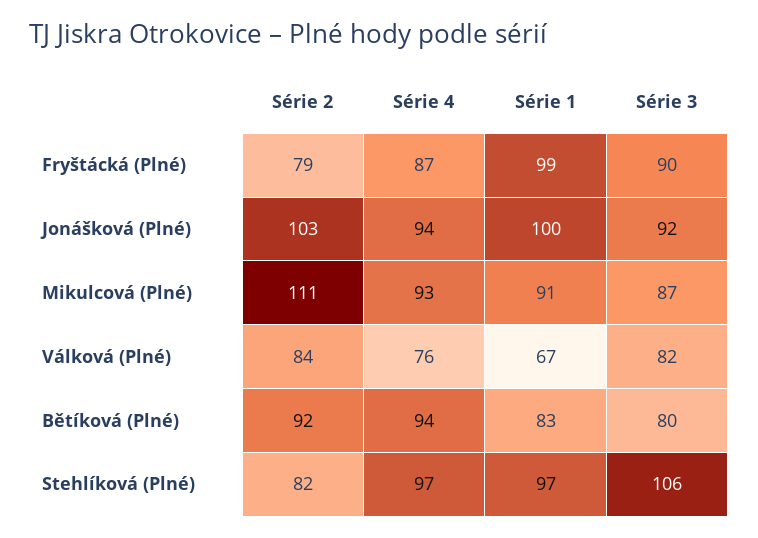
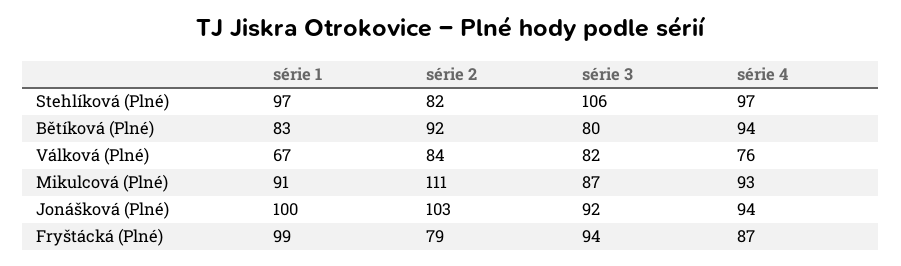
  {
    "Série 2": {
      "Fryštácká (Plné)": 79,
      "Jonášková (Plné)": 103,
      "Mikulcová (Plné)": 111,
      "Válková (Plné)": 84,
      "Bětíková (Plné)": 92,
      "Stehlíková (Plné)": 82
    },
    "Série 4": {
      "Fryštácká (Plné)": 87,
      "Jonášková (Plné)": 94,
      "Mikulcová (Plné)": 93,
      "Válková (Plné)": 76,
      "Bětíková (Plné)": 94,
      "Stehlíková (Plné)": 97
    },
    "Série 1": {
      "Fryštácká (Plné)": 99,
      "Jonášková (Plné)": 100,
      "Mikulcová (Plné)": 91,
      "Válková (Plné)": 67,
      "Bětíková (Plné)": 83,
      "Stehlíková (Plné)": 97
    },
    "Série 3": {
-     "Fryštácká (Plné)": 90,
+     "Fryštácká (Plné)": 94,
      "Jonášková (Plné)": 92,
      "Mikulcová (Plné)": 87,
      "Válková (Plné)": 82,
      "Bětíková (Plné)": 80,
      "Stehlíková (Plné)": 106
    }
  }

